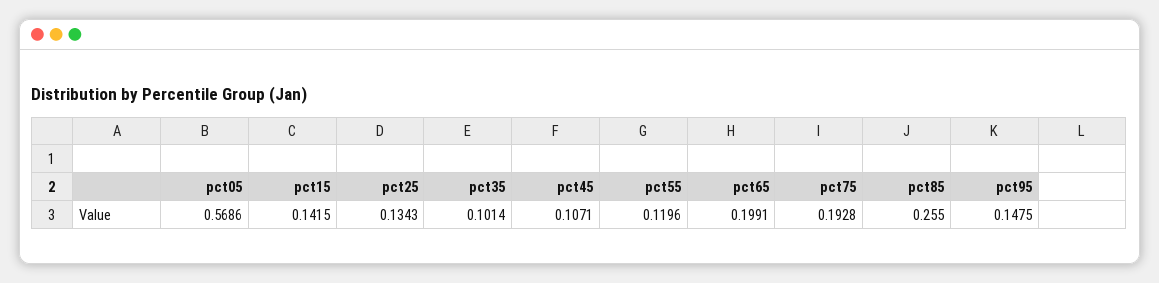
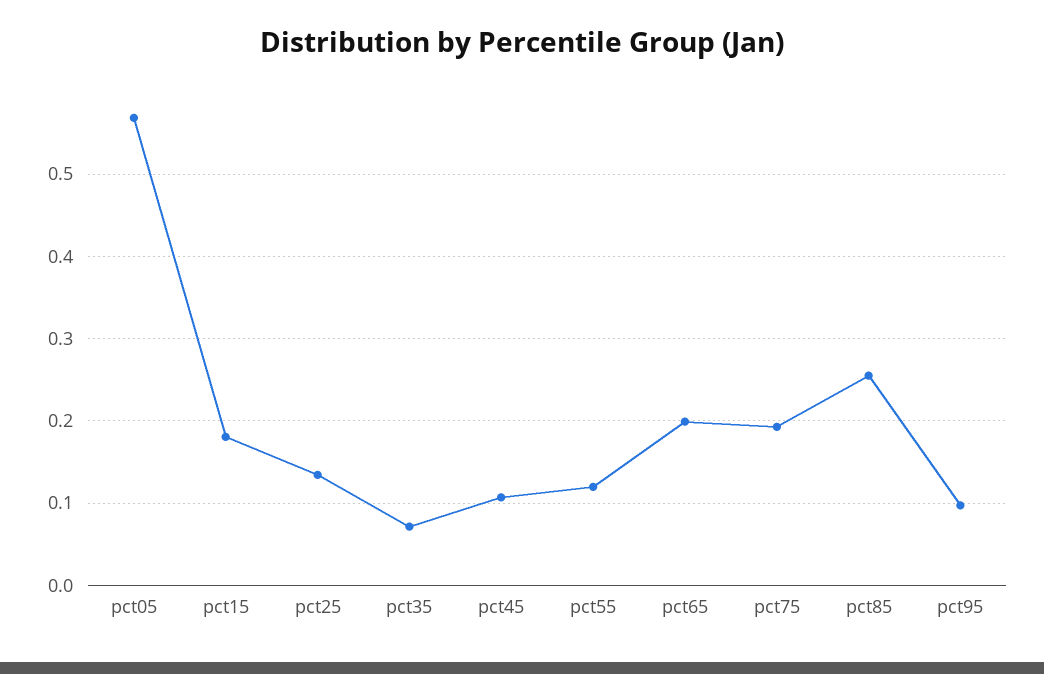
  {
    "pct05": 0.5686,
-   "pct15": 0.1415,
+   "pct15": 0.18,
    "pct25": 0.1343,
-   "pct35": 0.1014,
+   "pct35": 0.07,
    "pct45": 0.1071,
    "pct55": 0.1196,
    "pct65": 0.1991,
    "pct75": 0.1928,
    "pct85": 0.255,
-   "pct95": 0.1475
+   "pct95": 0.1
  }

